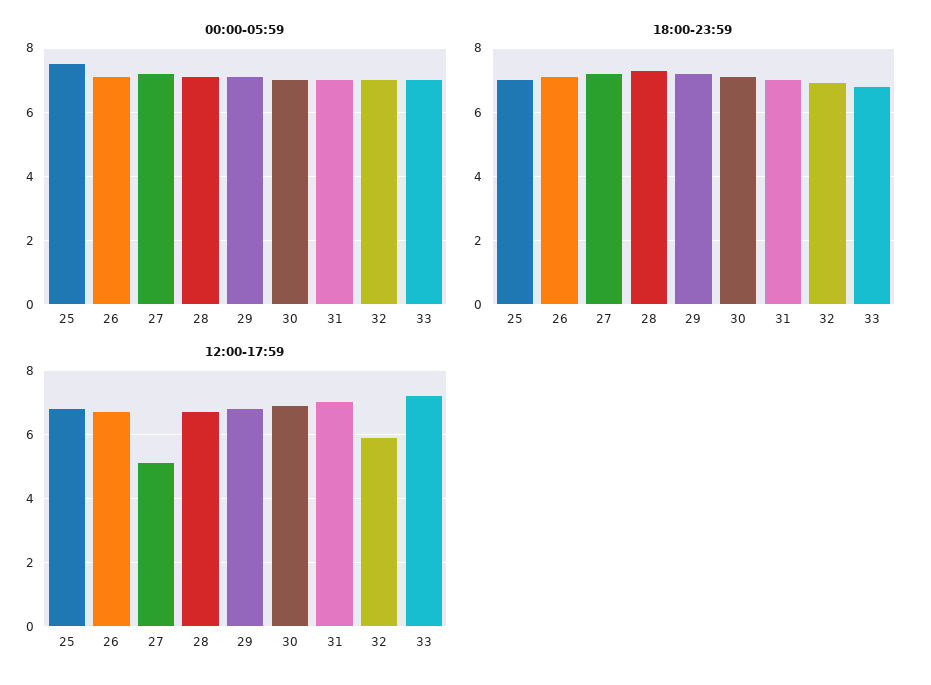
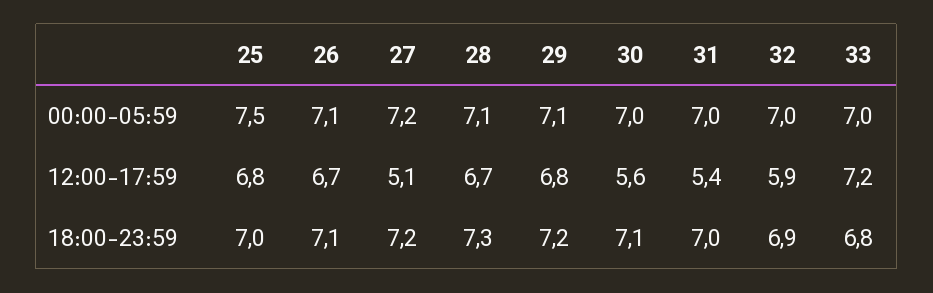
  {
    "00:00-05:59": {
      "25": 7.5,
      "26": 7.1,
      "27": 7.2,
      "28": 7.1,
      "29": 7.1,
      "30": 7,
      "31": 7,
      "32": 7,
      "33": 7
    },
    "18:00-23:59": {
      "25": 7,
      "26": 7.1,
      "27": 7.2,
      "28": 7.3,
      "29": 7.2,
      "30": 7.1,
      "31": 7,
      "32": 6.9,
      "33": 6.8
    },
    "12:00-17:59": {
      "25": 6.8,
      "26": 6.7,
      "27": 5.1,
      "28": 6.7,
      "29": 6.8,
-     "30": 7,
+     "30": 5.6,
-     "31": 7,
+     "31": 5.4,
      "32": 5.9,
      "33": 7.2
    }
  }

